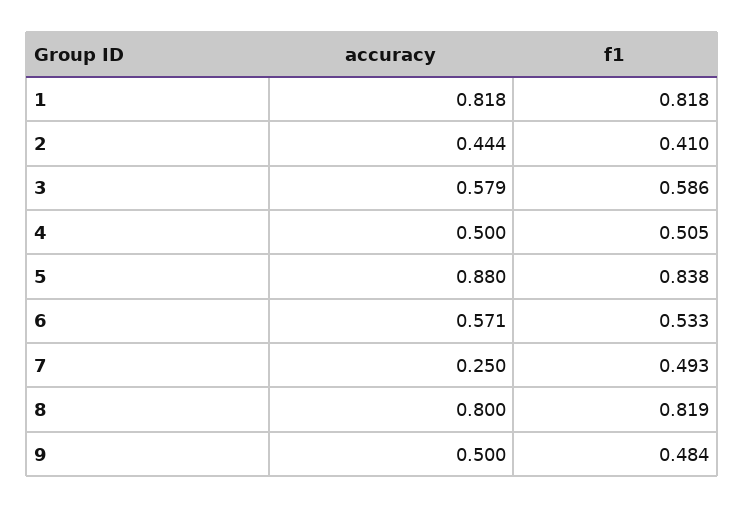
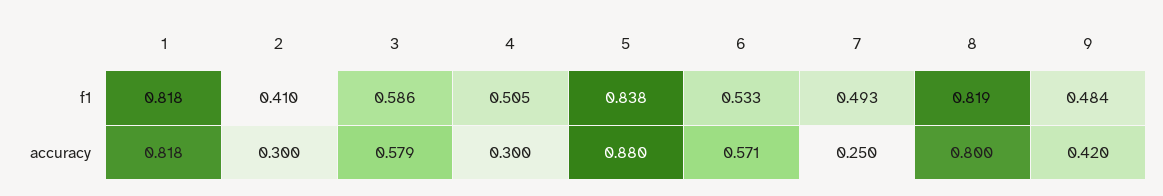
  {
    "accuracy": {
      "1": 0.818,
-     "2": 0.444,
+     "2": 0.3,
      "3": 0.579,
-     "4": 0.5,
+     "4": 0.3,
      "5": 0.88,
      "6": 0.571,
      "7": 0.25,
      "8": 0.8,
-     "9": 0.5
+     "9": 0.42
    },
    "f1": {
      "1": 0.818,
      "2": 0.41,
      "3": 0.586,
      "4": 0.505,
      "5": 0.838,
      "6": 0.533,
      "7": 0.493,
      "8": 0.819,
      "9": 0.484
    }
  }

